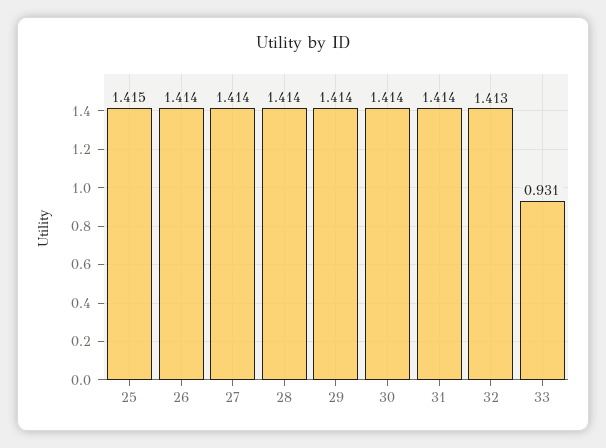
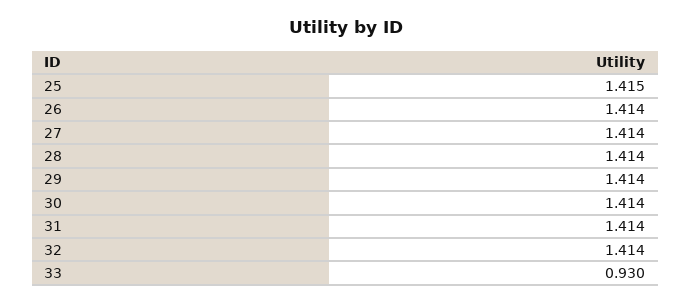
  {
    "25": 1.415,
    "26": 1.414,
    "27": 1.414,
    "28": 1.414,
    "29": 1.414,
    "30": 1.414,
    "31": 1.414,
-   "32": 1.413,
+   "32": 1.414,
-   "33": 0.931
+   "33": 0.93
  }

